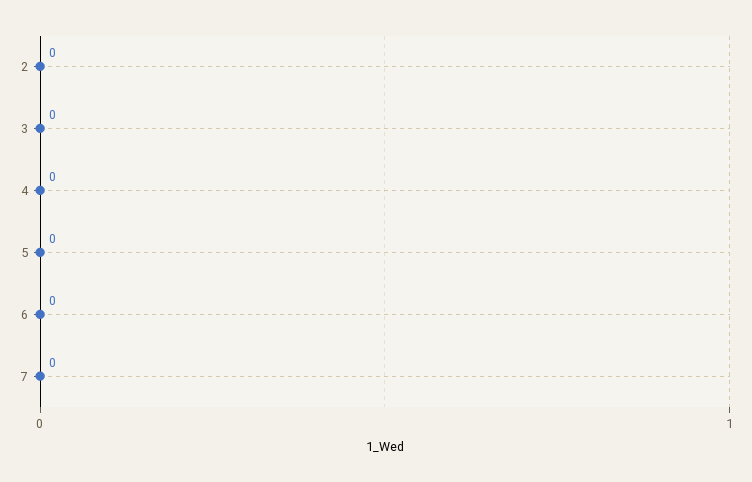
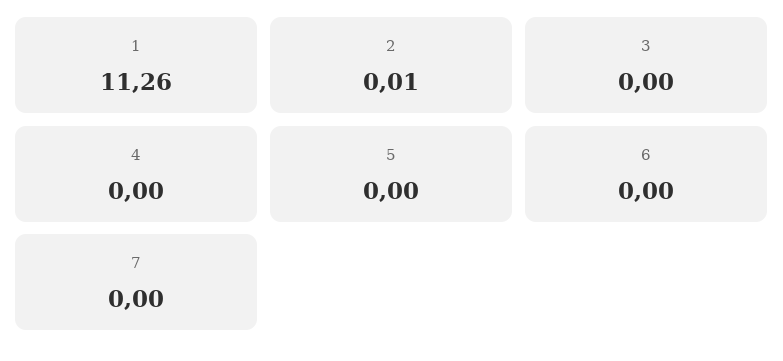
  {
-   "2": 0,
+   "2": 0.01,
    "3": 0,
    "4": 0,
    "5": 0,
    "6": 0,
-   "7": 0
+   "7": 0,
+   "1": 11.26
  }

